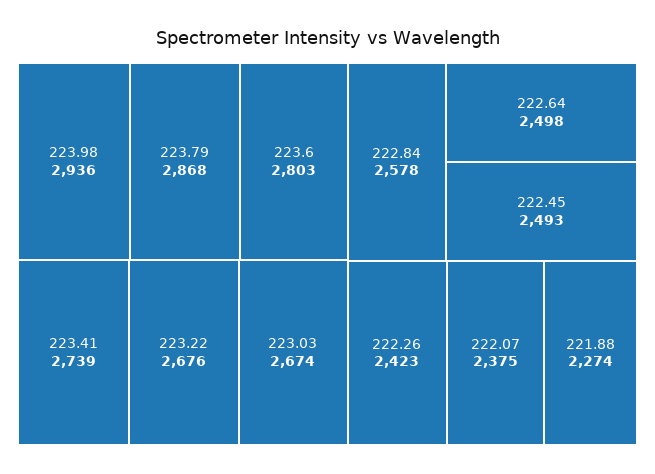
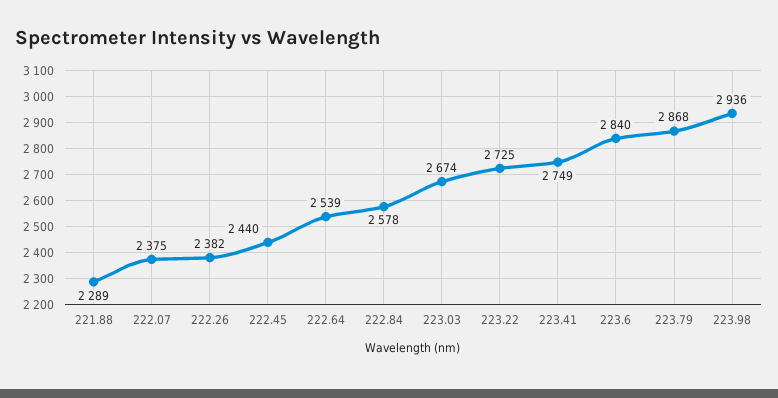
  {
    "223.98": 2936,
    "223.79": 2868,
-   "223.6": 2803,
+   "223.6": 2840,
-   "223.41": 2739,
+   "223.41": 2749,
-   "223.22": 2676,
+   "223.22": 2725,
    "223.03": 2674,
    "222.84": 2578,
-   "222.64": 2498,
+   "222.64": 2539,
-   "222.45": 2493,
+   "222.45": 2440,
-   "222.26": 2423,
+   "222.26": 2382,
    "222.07": 2375,
-   "221.88": 2274
+   "221.88": 2289
  }

